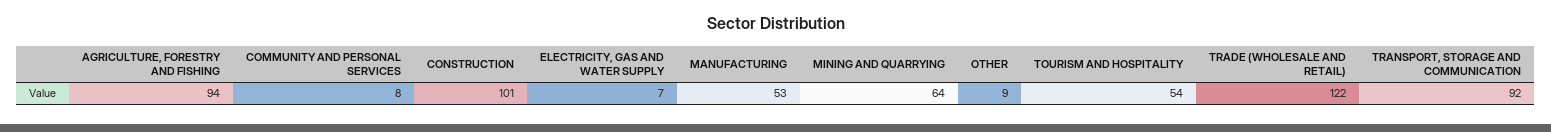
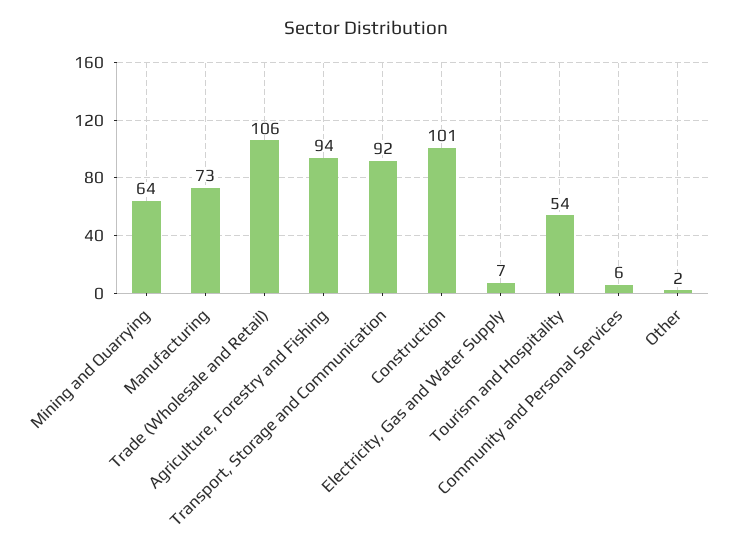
  {
    "AGRICULTURE, FORESTRY AND FISHING": 94,
-   "COMMUNITY AND PERSONAL SERVICES": 8,
+   "COMMUNITY AND PERSONAL SERVICES": 6,
    "CONSTRUCTION": 101,
    "ELECTRICITY, GAS AND WATER SUPPLY": 7,
-   "MANUFACTURING": 53,
+   "MANUFACTURING": 73,
    "MINING AND QUARRYING": 64,
-   "OTHER": 9,
+   "OTHER": 2,
    "TOURISM AND HOSPITALITY": 54,
-   "TRADE (WHOLESALE AND RETAIL)": 122,
+   "TRADE (WHOLESALE AND RETAIL)": 106,
    "TRANSPORT, STORAGE AND COMMUNICATION": 92
  }

